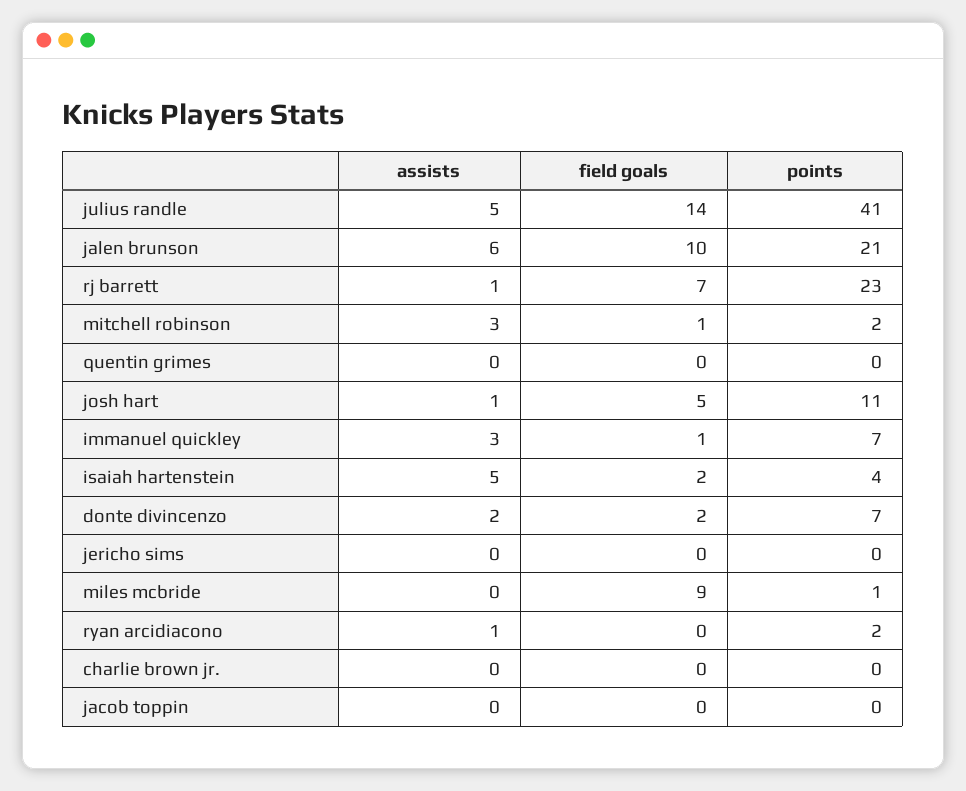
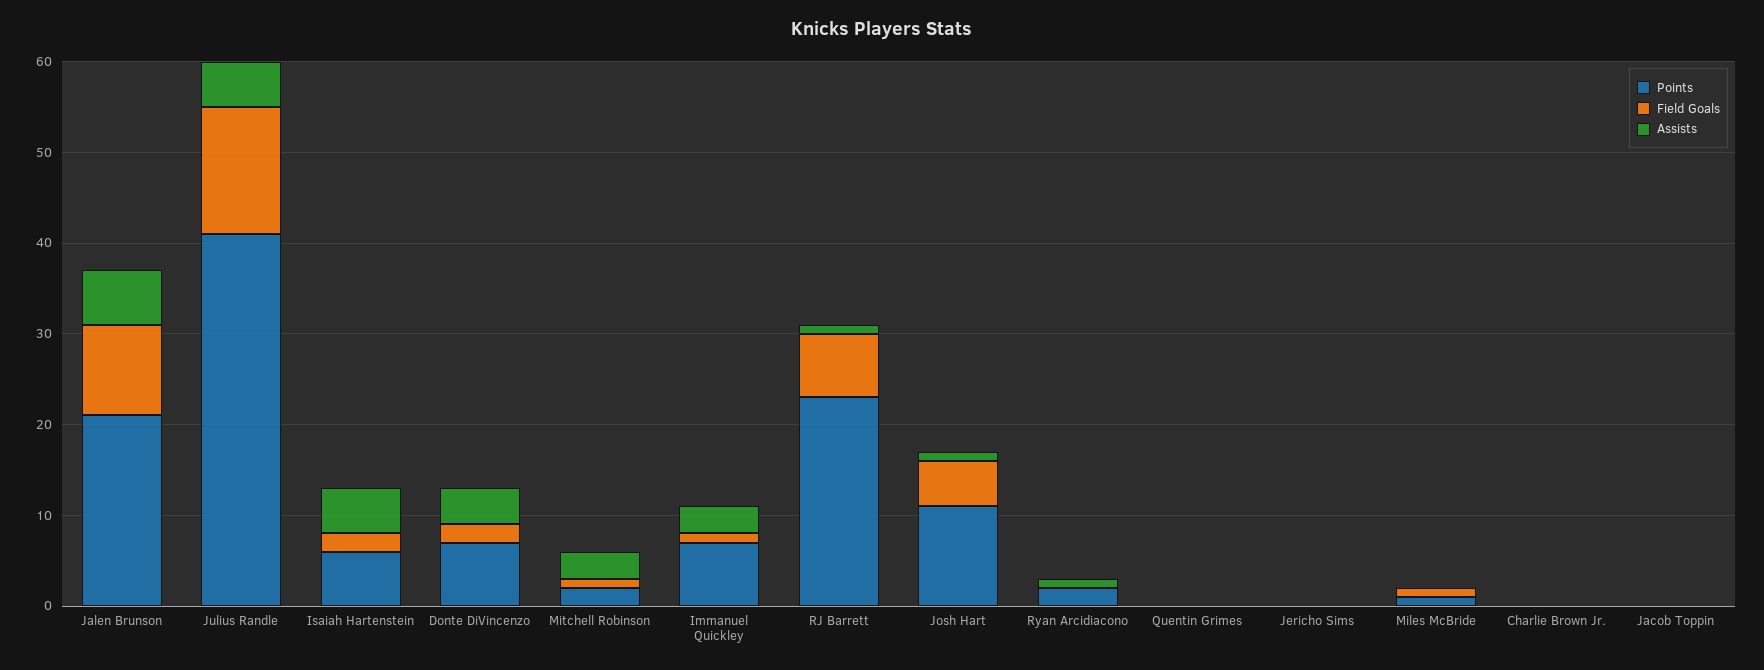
  {
    "assists": {
      "julius randle": 5,
      "jalen brunson": 6,
      "rj barrett": 1,
      "mitchell robinson": 3,
      "quentin grimes": 0,
      "josh hart": 1,
      "immanuel quickley": 3,
      "isaiah hartenstein": 5,
-     "donte divincenzo": 2,
+     "donte divincenzo": 4,
      "jericho sims": 0,
      "miles mcbride": 0,
      "ryan arcidiacono": 1,
      "charlie brown jr.": 0,
      "jacob toppin": 0
    },
    "field goals": {
      "julius randle": 14,
      "jalen brunson": 10,
      "rj barrett": 7,
      "mitchell robinson": 1,
      "quentin grimes": 0,
      "josh hart": 5,
      "immanuel quickley": 1,
      "isaiah hartenstein": 2,
      "donte divincenzo": 2,
      "jericho sims": 0,
-     "miles mcbride": 9,
+     "miles mcbride": 1,
      "ryan arcidiacono": 0,
      "charlie brown jr.": 0,
      "jacob toppin": 0
    },
    "points": {
      "julius randle": 41,
      "jalen brunson": 21,
      "rj barrett": 23,
      "mitchell robinson": 2,
      "quentin grimes": 0,
      "josh hart": 11,
      "immanuel quickley": 7,
-     "isaiah hartenstein": 4,
+     "isaiah hartenstein": 6,
      "donte divincenzo": 7,
      "jericho sims": 0,
      "miles mcbride": 1,
      "ryan arcidiacono": 2,
      "charlie brown jr.": 0,
      "jacob toppin": 0
    }
  }

